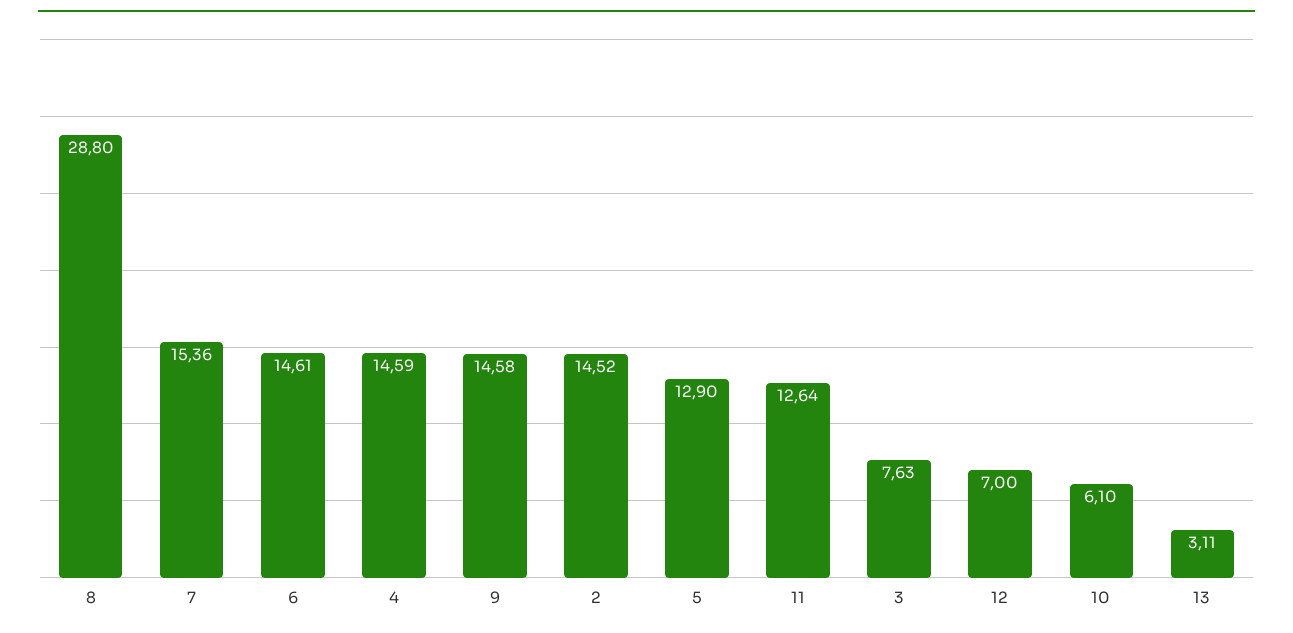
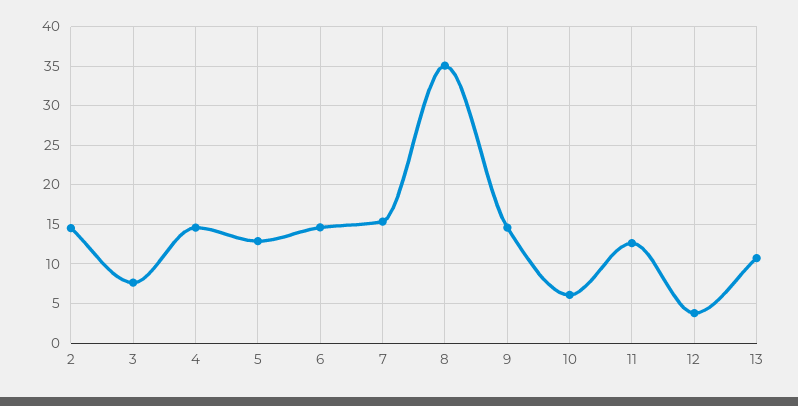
  {
-   "8": 28.8,
+   "8": 35,
    "7": 15.36,
    "6": 14.61,
    "4": 14.59,
    "9": 14.58,
    "2": 14.52,
    "5": 12.9,
    "11": 12.64,
    "3": 7.63,
-   "12": 7,
+   "12": 4,
    "10": 6.1,
-   "13": 3.11
+   "13": 11
  }

